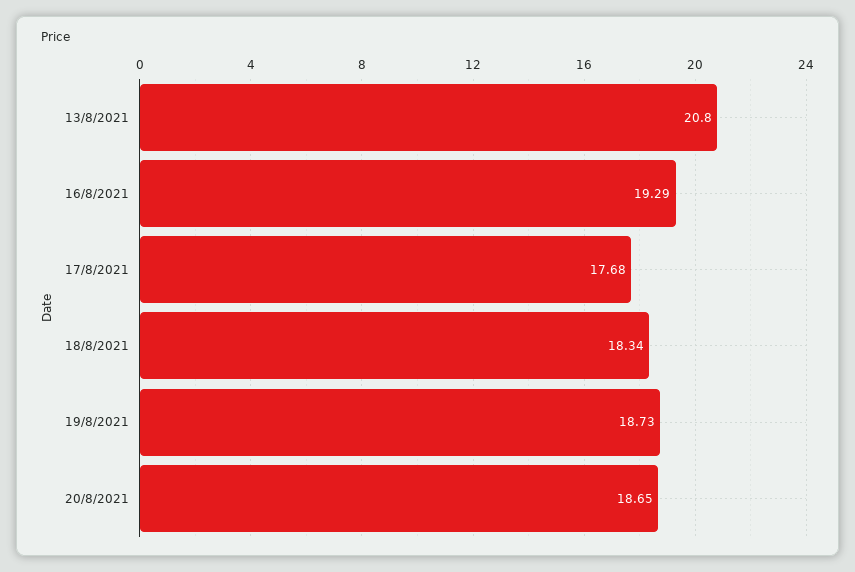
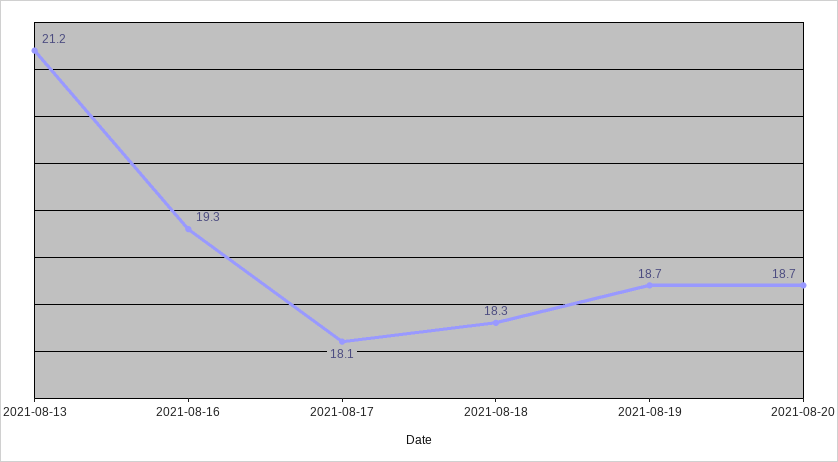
  {
-   "13/8/2021": 20.8,
+   "13/8/2021": 21.2,
    "16/8/2021": 19.29,
-   "17/8/2021": 17.68,
+   "17/8/2021": 18.1,
    "18/8/2021": 18.34,
    "19/8/2021": 18.73,
    "20/8/2021": 18.65
  }

